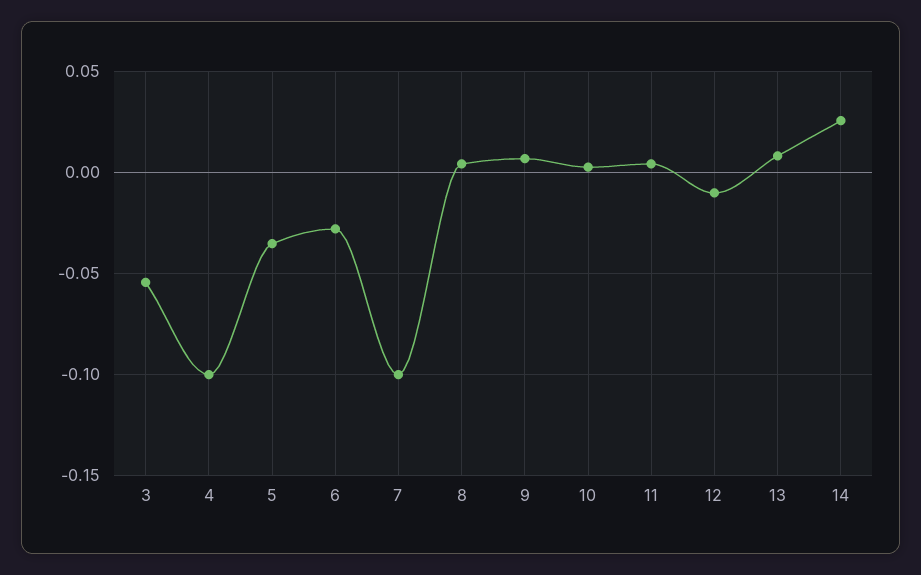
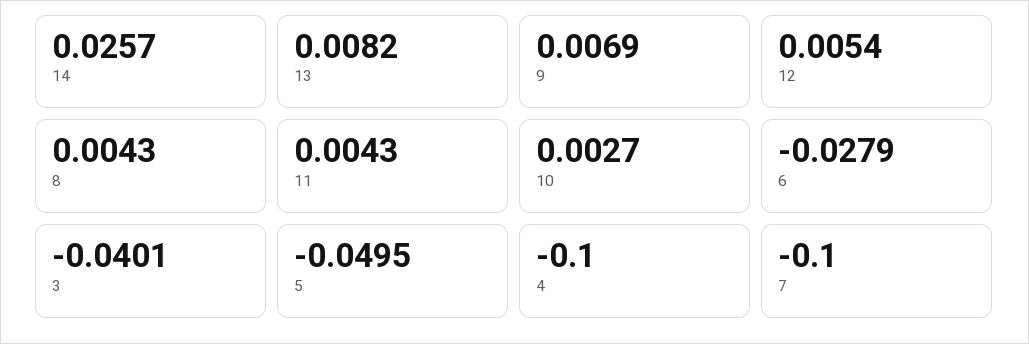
  {
-   "3": -0.055,
+   "3": -0.0401,
    "4": -0.1,
-   "5": -0.035,
+   "5": -0.0495,
    "6": -0.0279,
    "7": -0.1,
    "8": 0.0043,
    "9": 0.0069,
    "10": 0.0027,
    "11": 0.0043,
-   "12": -0.01,
+   "12": 0.0054,
    "13": 0.0082,
    "14": 0.0257
  }

